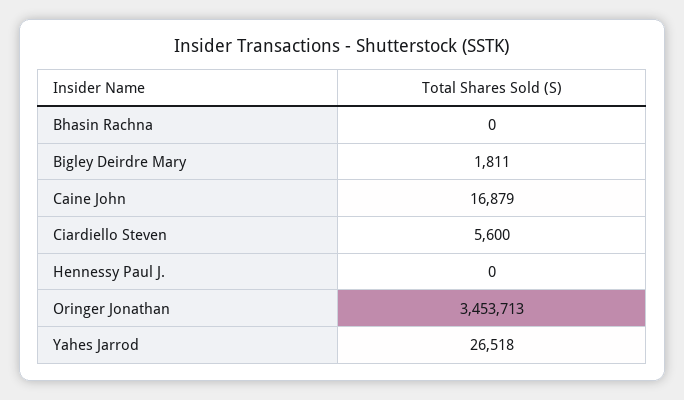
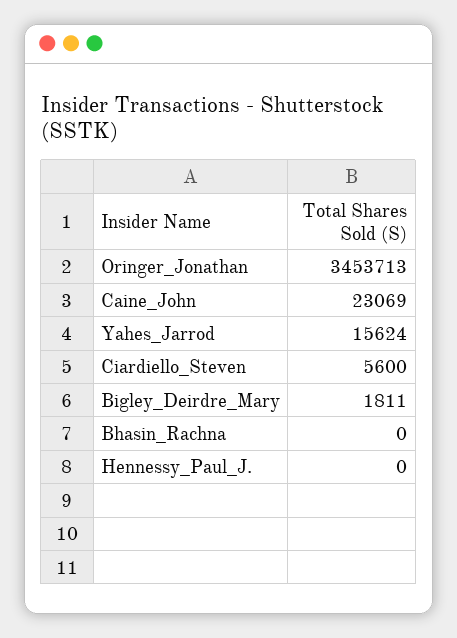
  {
    "Bhasin Rachna": 0,
    "Bigley Deirdre Mary": 1811,
-   "Caine John": 16879,
+   "Caine John": 23069,
    "Ciardiello Steven": 5600,
    "Hennessy Paul J.": 0,
    "Oringer Jonathan": 3453713,
-   "Yahes Jarrod": 26518
+   "Yahes Jarrod": 15624
  }

